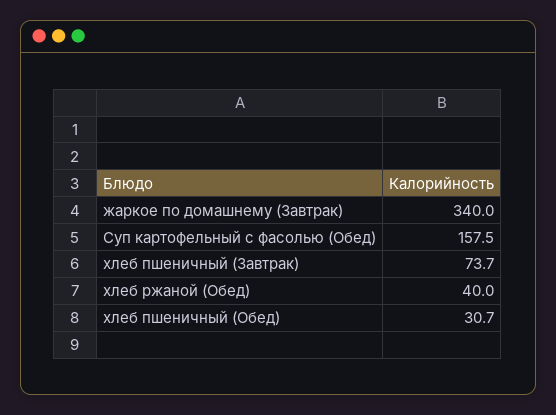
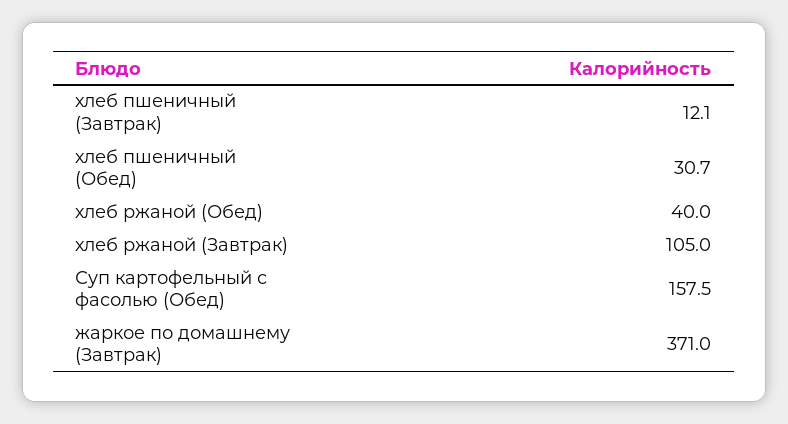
  {
-   "жаркое по домашнему (Завтрак)": 340,
+   "жаркое по домашнему (Завтрак)": 371,
    "Суп картофельный с фасолью (Обед)": 157.5,
-   "хлеб пшеничный (Завтрак)": 73.7,
+   "хлеб пшеничный (Завтрак)": 12.1,
    "хлеб ржаной (Обед)": 40,
-   "хлеб пшеничный (Обед)": 30.7
+   "хлеб пшеничный (Обед)": 30.7,
+   "хлеб ржаной (Завтрак)": 105
  }

